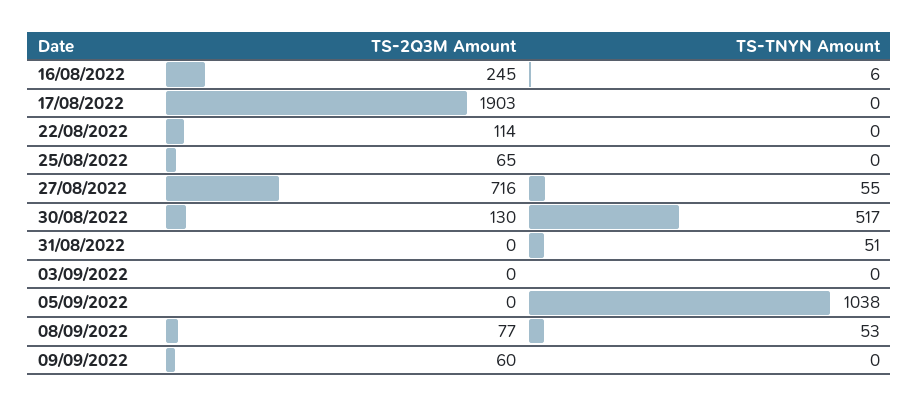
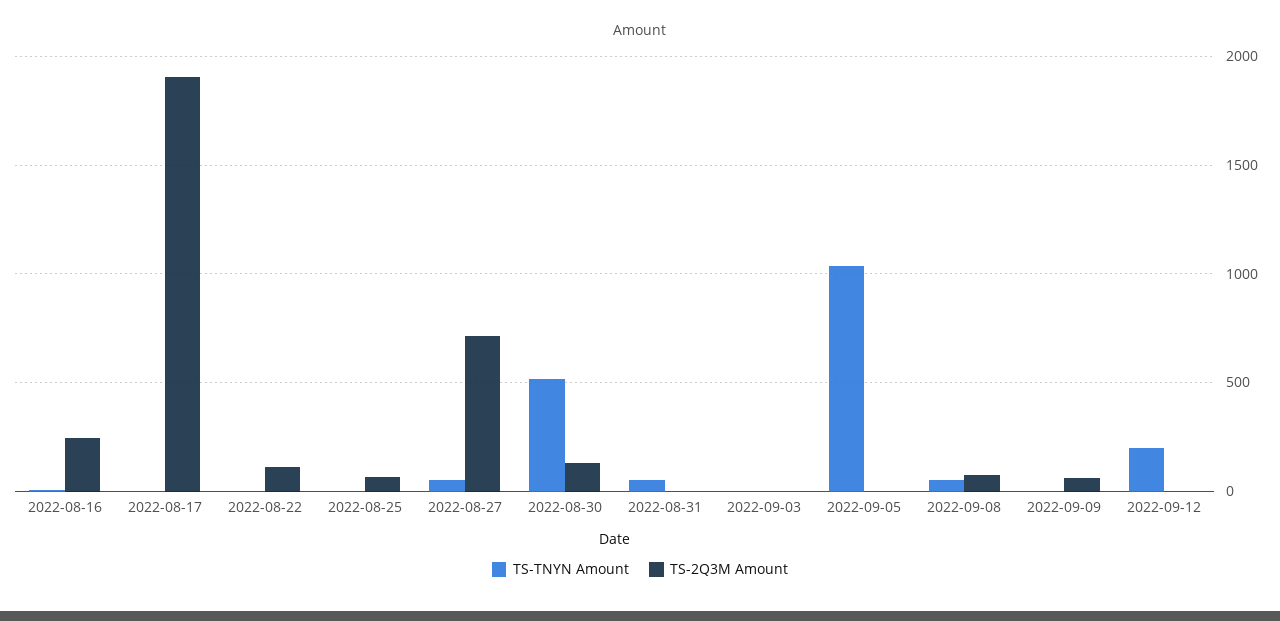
  {
    "TS-2Q3M Amount": {
      "16/08/2022": 245,
      "17/08/2022": 1903,
      "22/08/2022": 114,
      "25/08/2022": 65,
      "27/08/2022": 716,
      "30/08/2022": 130,
      "31/08/2022": 0,
      "03/09/2022": 0,
      "05/09/2022": 0,
      "08/09/2022": 77,
-     "09/09/2022": 60
+     "09/09/2022": 60,
+     "2022-09-12": 0
    },
    "TS-TNYN Amount": {
      "16/08/2022": 6,
      "17/08/2022": 0,
      "22/08/2022": 0,
      "25/08/2022": 0,
      "27/08/2022": 55,
      "30/08/2022": 517,
      "31/08/2022": 51,
      "03/09/2022": 0,
      "05/09/2022": 1038,
      "08/09/2022": 53,
-     "09/09/2022": 0
+     "09/09/2022": 0,
+     "2022-09-12": 200
    }
  }

